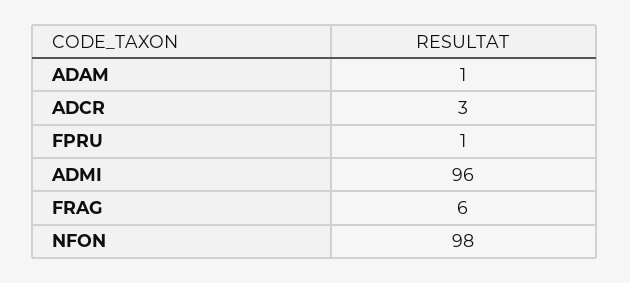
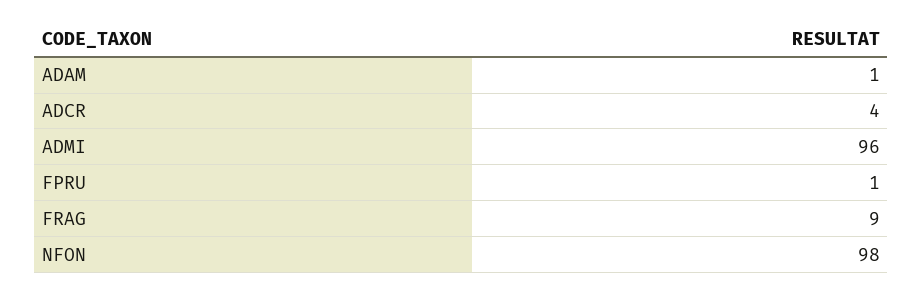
  {
    "ADAM": 1,
-   "ADCR": 3,
+   "ADCR": 4,
    "FPRU": 1,
    "ADMI": 96,
-   "FRAG": 6,
+   "FRAG": 9,
    "NFON": 98
  }

